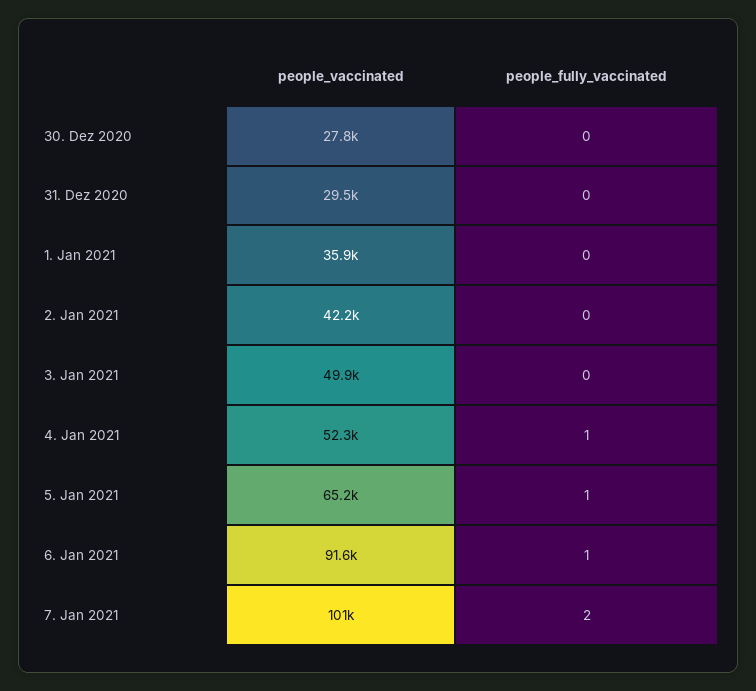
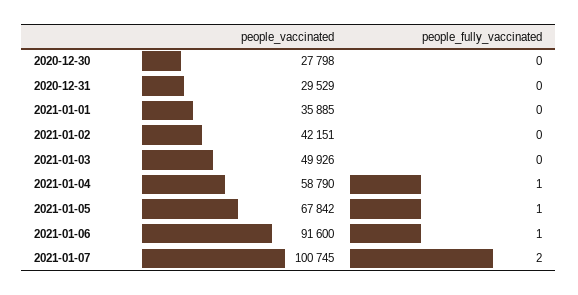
  {
    "people_vaccinated": {
      "30. Dez 2020": 27798,
      "31. Dez 2020": 29529,
      "1. Jan 2021": 35885,
      "2. Jan 2021": 42151,
      "3. Jan 2021": 49926,
-     "4. Jan 2021": 52300,
+     "4. Jan 2021": 58790,
-     "5. Jan 2021": 65200,
+     "5. Jan 2021": 67842,
      "6. Jan 2021": 91600,
      "7. Jan 2021": 100745
    },
    "people_fully_vaccinated": {
      "30. Dez 2020": 0,
      "31. Dez 2020": 0,
      "1. Jan 2021": 0,
      "2. Jan 2021": 0,
      "3. Jan 2021": 0,
      "4. Jan 2021": 1,
      "5. Jan 2021": 1,
      "6. Jan 2021": 1,
      "7. Jan 2021": 2
    }
  }

